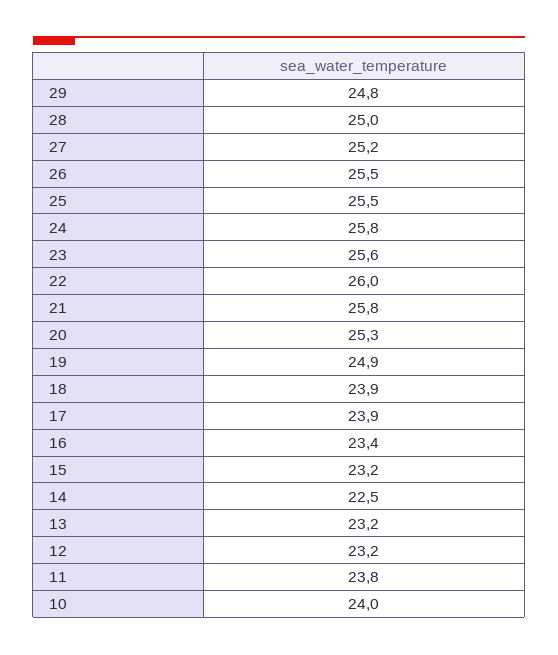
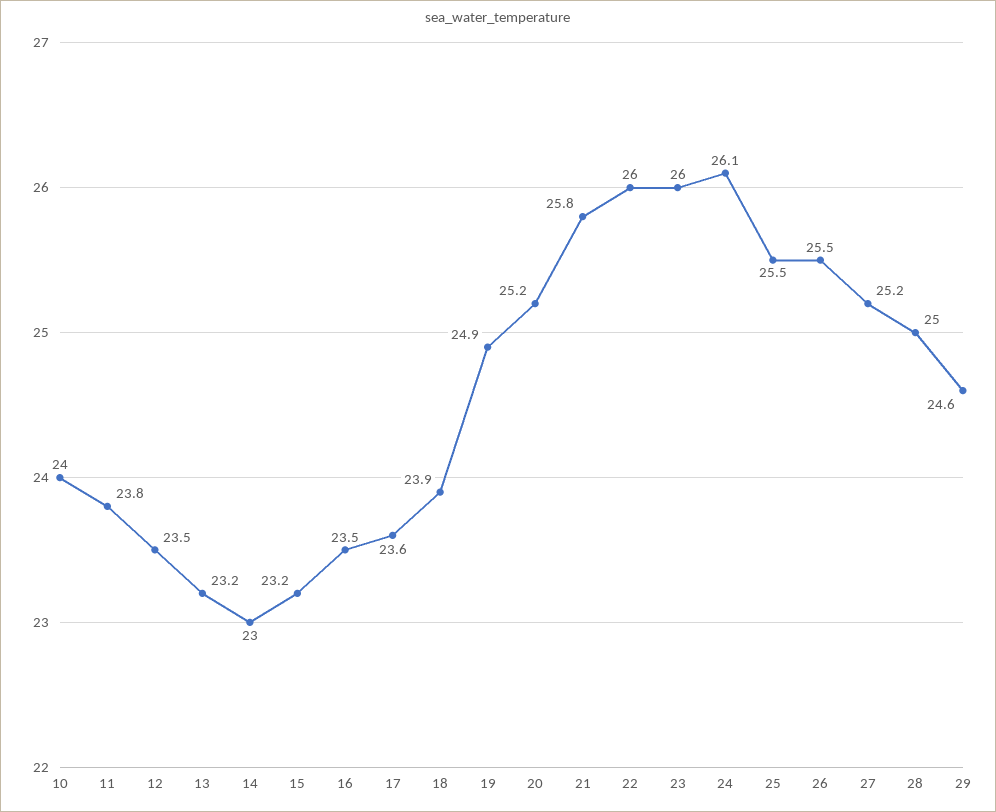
  {
-   "29": 24.8,
+   "29": 24.6,
    "28": 25,
    "27": 25.2,
    "26": 25.5,
    "25": 25.5,
-   "24": 25.8,
+   "24": 26.1,
-   "23": 25.6,
+   "23": 26,
    "22": 26,
    "21": 25.8,
-   "20": 25.3,
+   "20": 25.2,
    "19": 24.9,
    "18": 23.9,
-   "17": 23.9,
+   "17": 23.6,
-   "16": 23.4,
+   "16": 23.5,
    "15": 23.2,
-   "14": 22.5,
+   "14": 23,
    "13": 23.2,
-   "12": 23.2,
+   "12": 23.5,
    "11": 23.8,
    "10": 24
  }

